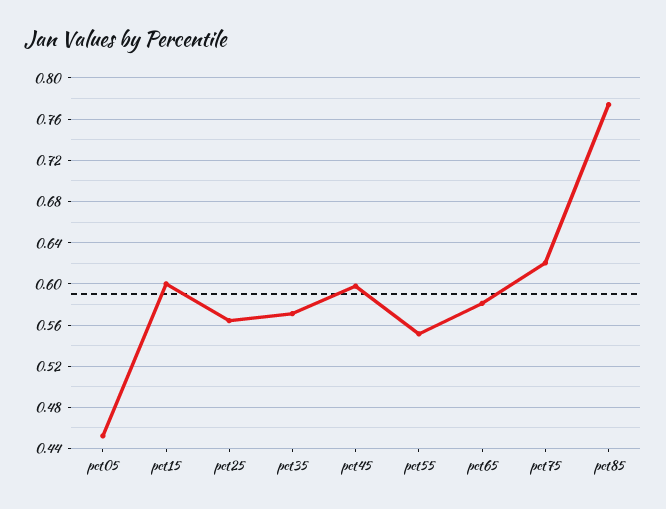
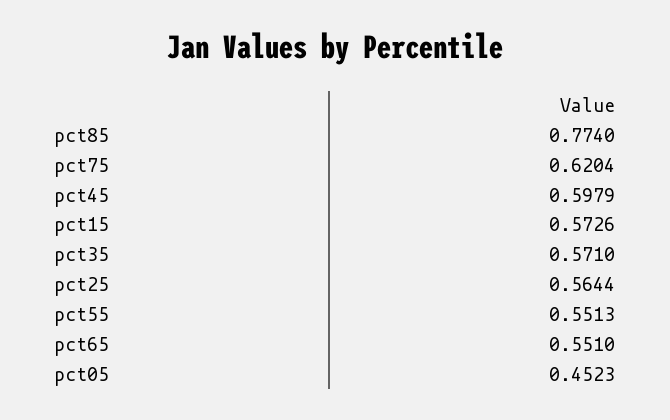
  {
    "pct05": 0.4523,
-   "pct15": 0.6,
+   "pct15": 0.5726,
    "pct25": 0.5644,
    "pct35": 0.571,
    "pct45": 0.5979,
    "pct55": 0.5513,
-   "pct65": 0.58,
+   "pct65": 0.551,
    "pct75": 0.6204,
    "pct85": 0.774
  }

